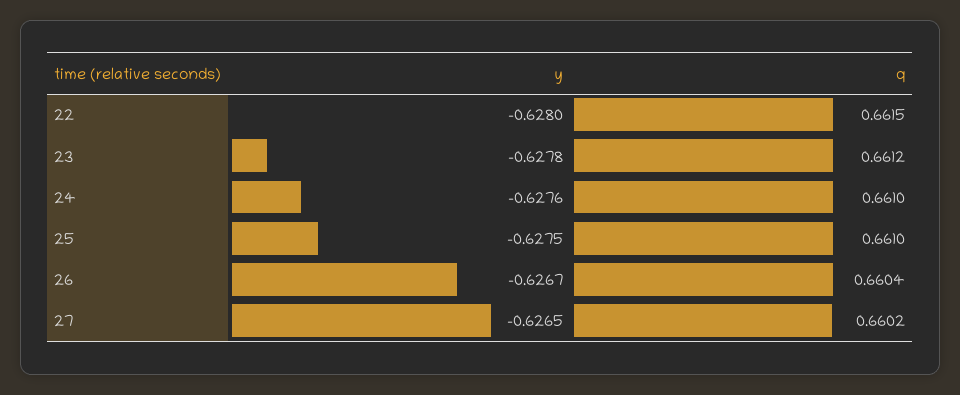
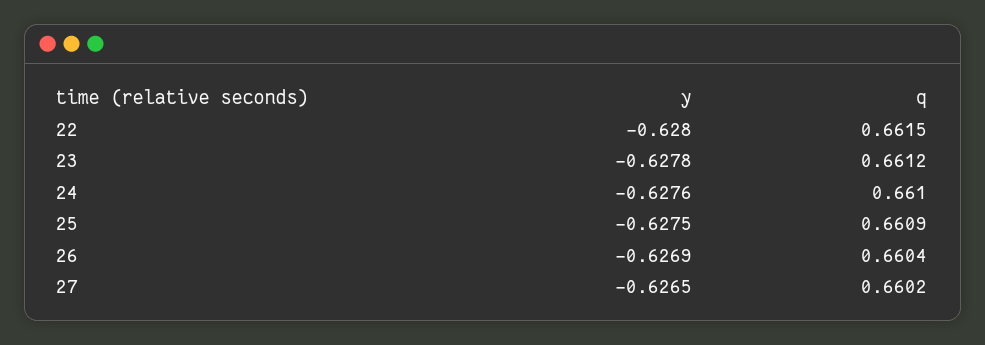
  {
    "y": {
      "22": -0.628,
      "23": -0.6278,
      "24": -0.6276,
      "25": -0.6275,
-     "26": -0.6267,
+     "26": -0.6269,
      "27": -0.6265
    },
    "q": {
      "22": 0.6615,
      "23": 0.6612,
      "24": 0.661,
-     "25": 0.661,
+     "25": 0.6609,
      "26": 0.6604,
      "27": 0.6602
    }
  }

